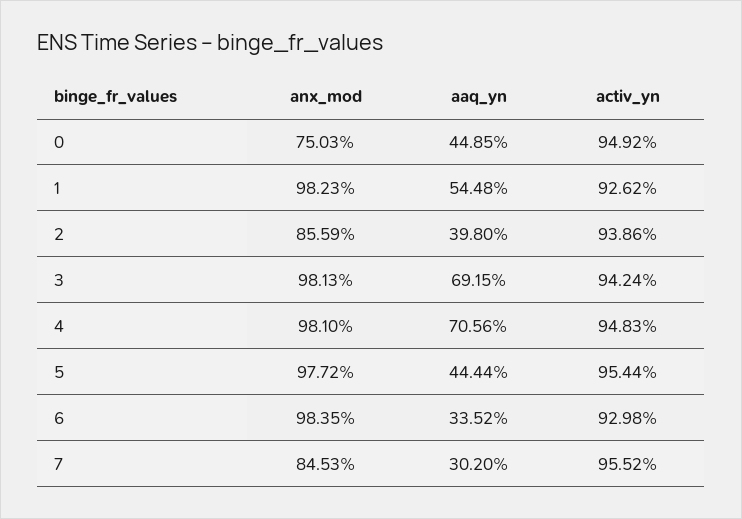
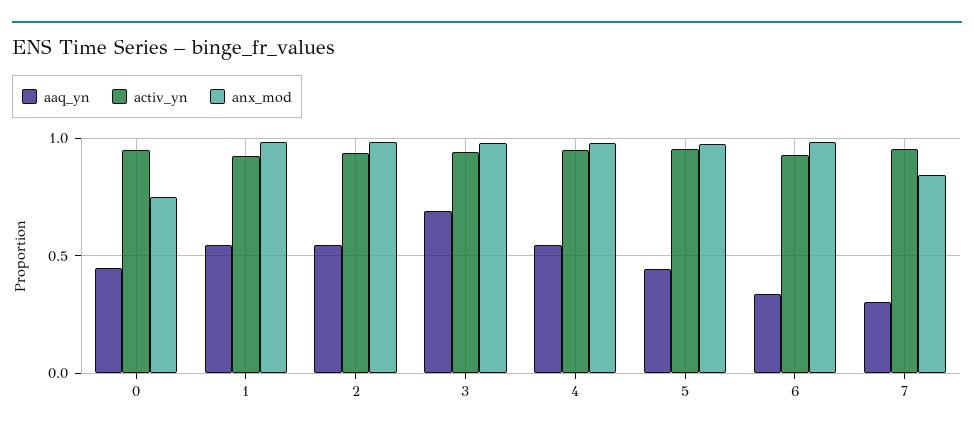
  {
    "anx_mod": {
      "0": 0.7503,
      "1": 0.9823,
-     "2": 0.8559,
+     "2": 1,
      "3": 0.9813,
      "4": 0.981,
      "5": 0.9772,
      "6": 0.9835,
      "7": 0.8453
    },
    "aaq_yn": {
      "0": 0.4485,
      "1": 0.5448,
-     "2": 0.398,
+     "2": 0.55,
      "3": 0.6915,
-     "4": 0.7056,
+     "4": 0.55,
      "5": 0.4444,
      "6": 0.3352,
      "7": 0.302
    },
    "activ_yn": {
      "0": 0.9492,
      "1": 0.9262,
      "2": 0.9386,
      "3": 0.9424,
      "4": 0.9483,
      "5": 0.9544,
      "6": 0.9298,
      "7": 0.9552
    }
  }

